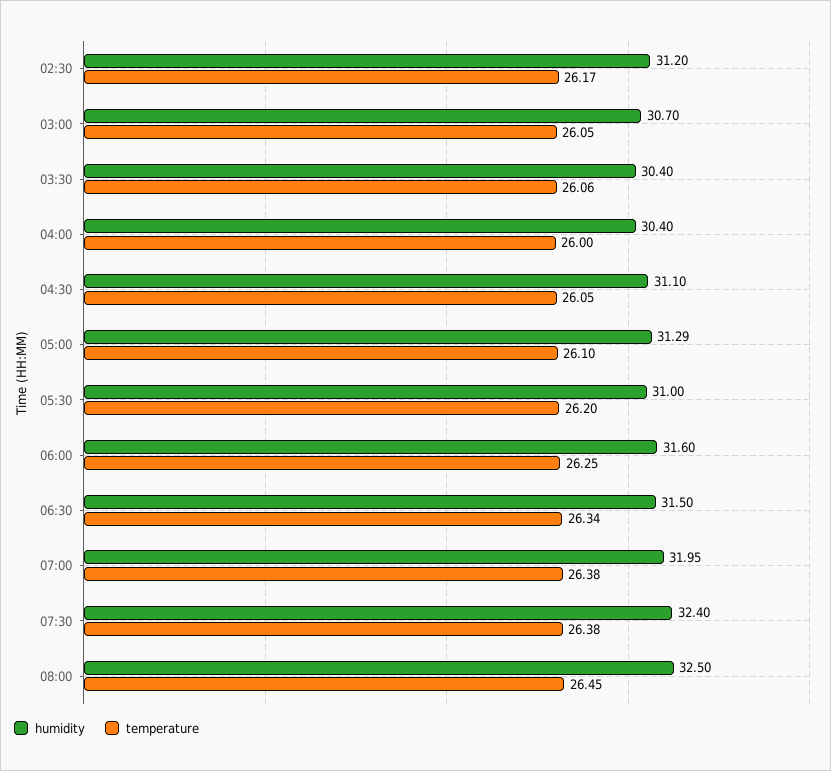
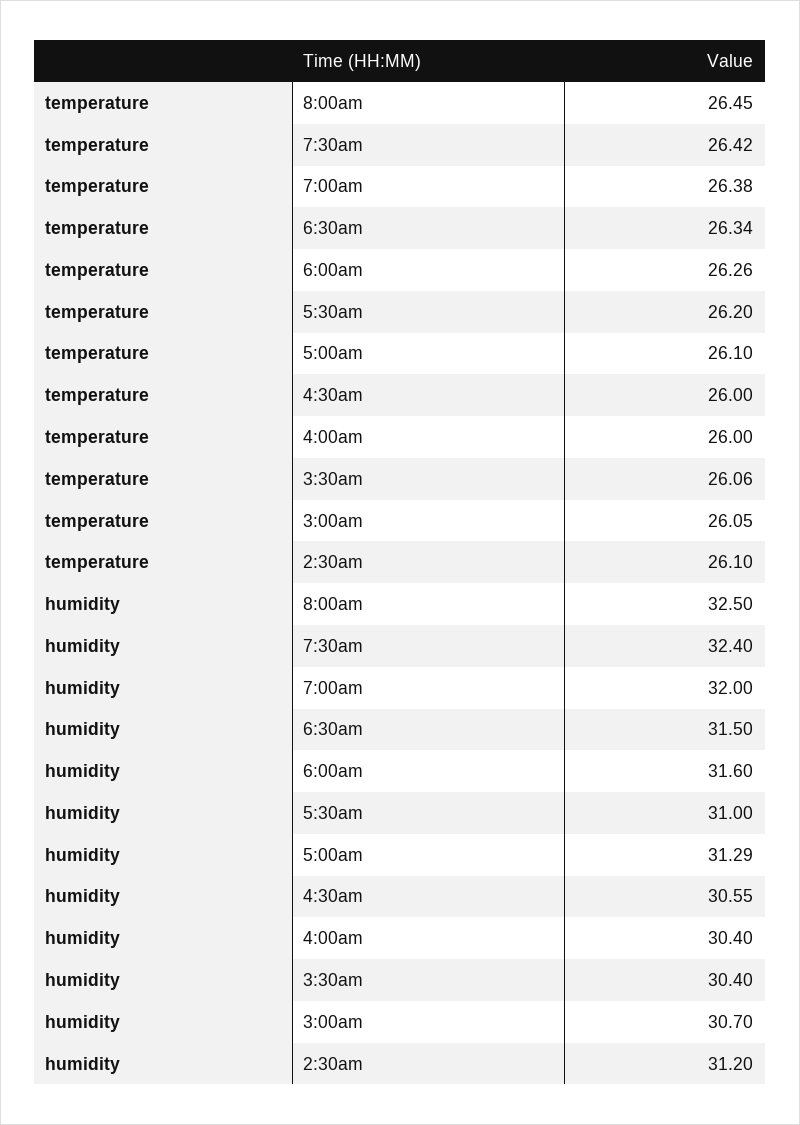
  {
    "humidity": {
      "02:30": 31.2,
      "03:00": 30.7,
      "03:30": 30.4,
      "04:00": 30.4,
-     "04:30": 31.1,
+     "04:30": 30.55,
      "05:00": 31.29,
      "05:30": 31,
      "06:00": 31.6,
      "06:30": 31.5,
-     "07:00": 31.95,
+     "07:00": 32,
      "07:30": 32.4,
      "08:00": 32.5
    },
    "temperature": {
-     "02:30": 26.17,
+     "02:30": 26.1,
      "03:00": 26.05,
      "03:30": 26.06,
      "04:00": 26,
-     "04:30": 26.05,
+     "04:30": 26,
      "05:00": 26.1,
      "05:30": 26.2,
-     "06:00": 26.25,
+     "06:00": 26.26,
      "06:30": 26.34,
      "07:00": 26.38,
-     "07:30": 26.38,
+     "07:30": 26.42,
      "08:00": 26.45
    }
  }

